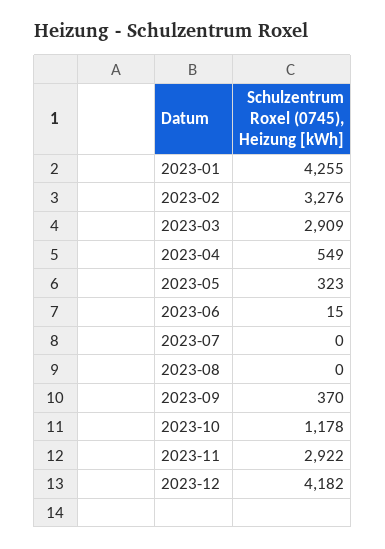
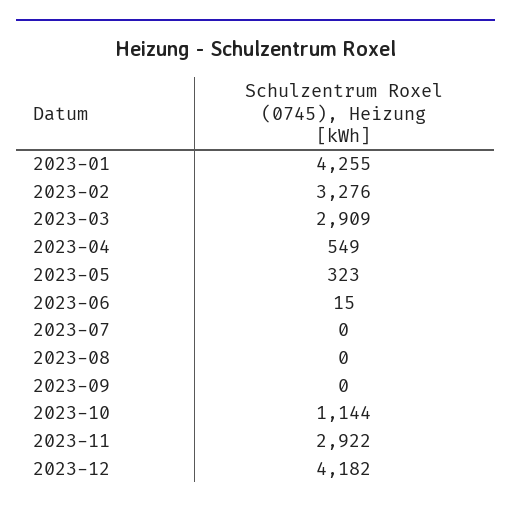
  {
    "2023-01": 4255,
    "2023-02": 3276,
    "2023-03": 2909,
    "2023-04": 549,
    "2023-05": 323,
    "2023-06": 15,
    "2023-07": 0,
    "2023-08": 0,
-   "2023-09": 370,
+   "2023-09": 0,
-   "2023-10": 1178,
+   "2023-10": 1144,
    "2023-11": 2922,
    "2023-12": 4182
  }

